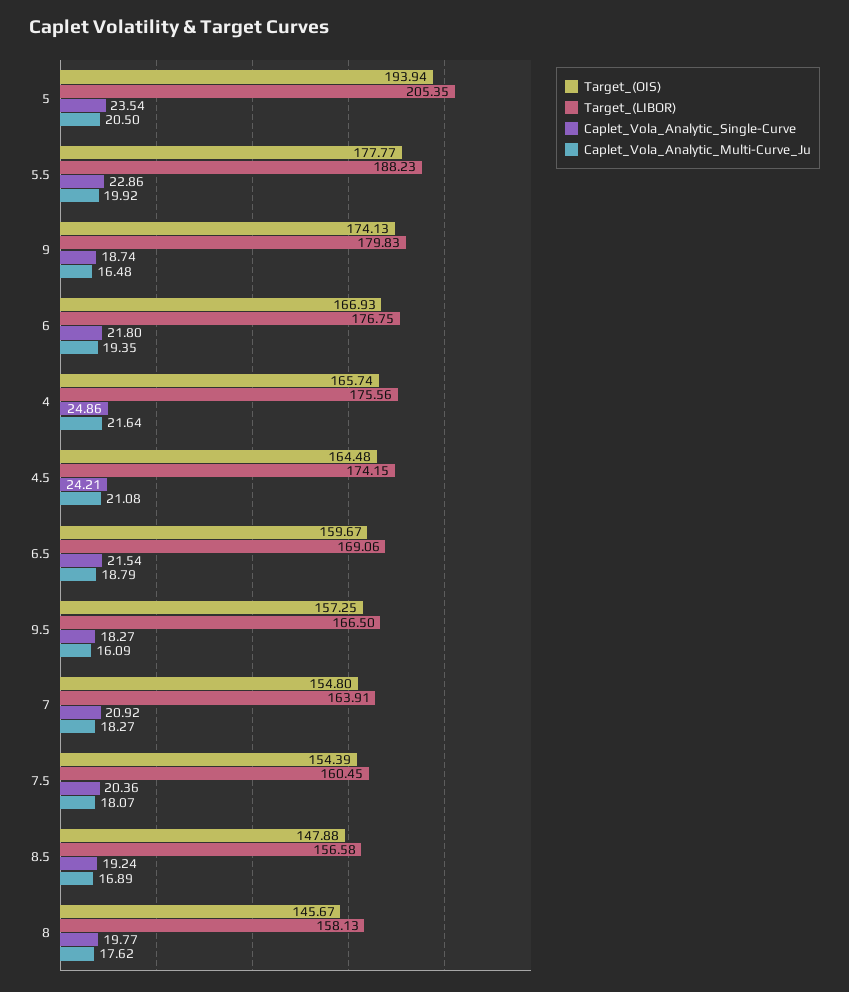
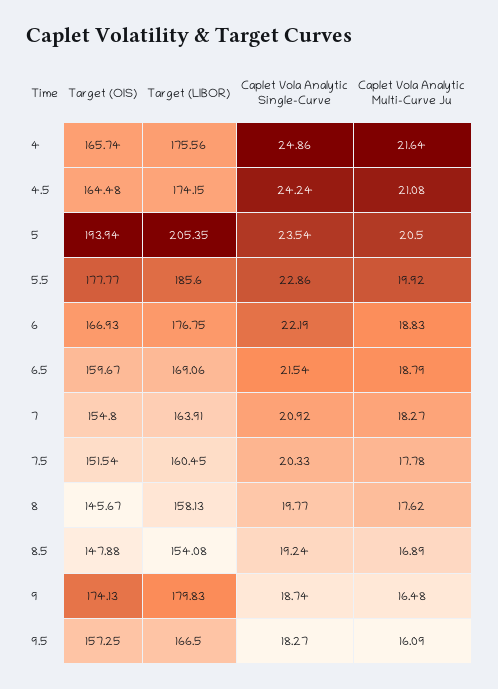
  {
    "Target_(OIS)": {
      "5": 193.94,
      "5.5": 177.77,
      "9": 174.13,
      "6": 166.93,
      "4": 165.74,
      "4.5": 164.48,
      "6.5": 159.67,
      "9.5": 157.25,
      "7": 154.8,
-     "7.5": 154.39,
+     "7.5": 151.54,
      "8.5": 147.88,
      "8": 145.67
    },
    "Target_(LIBOR)": {
      "5": 205.35,
-     "5.5": 188.23,
+     "5.5": 185.6,
      "9": 179.83,
      "6": 176.75,
      "4": 175.56,
      "4.5": 174.15,
      "6.5": 169.06,
      "9.5": 166.5,
      "7": 163.91,
      "7.5": 160.45,
-     "8.5": 156.58,
+     "8.5": 154.08,
      "8": 158.13
    },
    "Caplet_Vola_Analytic_Single-Curve": {
      "5": 23.54,
      "5.5": 22.86,
      "9": 18.74,
-     "6": 21.8,
+     "6": 22.19,
      "4": 24.86,
-     "4.5": 24.21,
+     "4.5": 24.24,
      "6.5": 21.54,
      "9.5": 18.27,
      "7": 20.92,
-     "7.5": 20.36,
+     "7.5": 20.33,
      "8.5": 19.24,
      "8": 19.77
    },
    "Caplet_Vola_Analytic_Multi-Curve_Ju": {
      "5": 20.5,
      "5.5": 19.92,
      "9": 16.48,
-     "6": 19.35,
+     "6": 18.83,
      "4": 21.64,
      "4.5": 21.08,
      "6.5": 18.79,
      "9.5": 16.09,
      "7": 18.27,
-     "7.5": 18.07,
+     "7.5": 17.78,
      "8.5": 16.89,
      "8": 17.62
    }
  }

